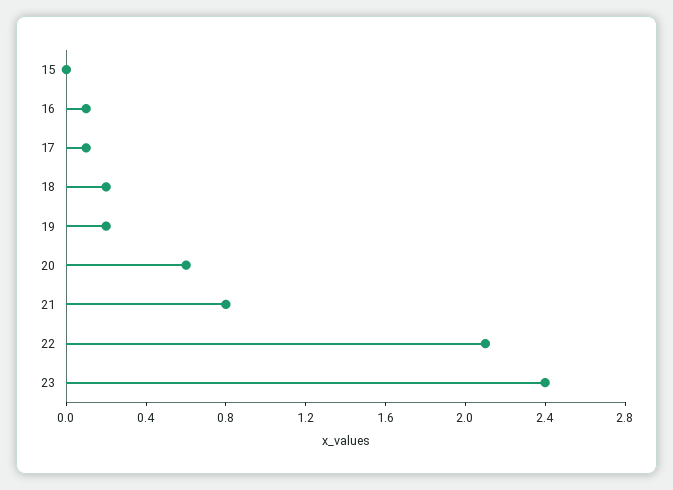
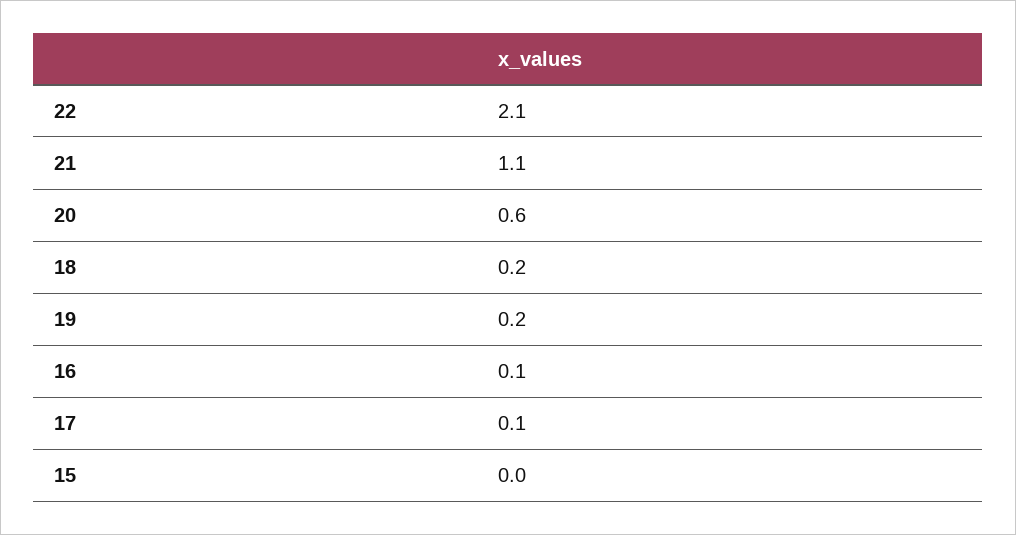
  {
    "15": 0,
    "16": 0.1,
    "17": 0.1,
    "18": 0.2,
    "19": 0.2,
    "20": 0.6,
-   "21": 0.8,
+   "21": 1.1,
-   "22": 2.1,
+   "22": 2.1
-   "23": 2.4
  }

